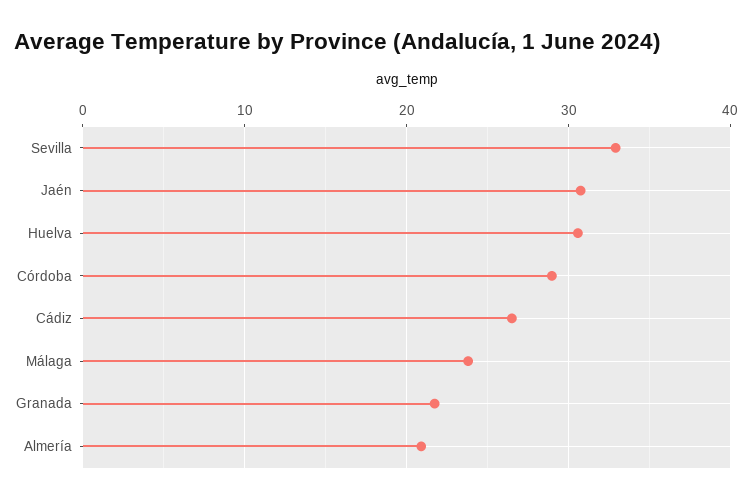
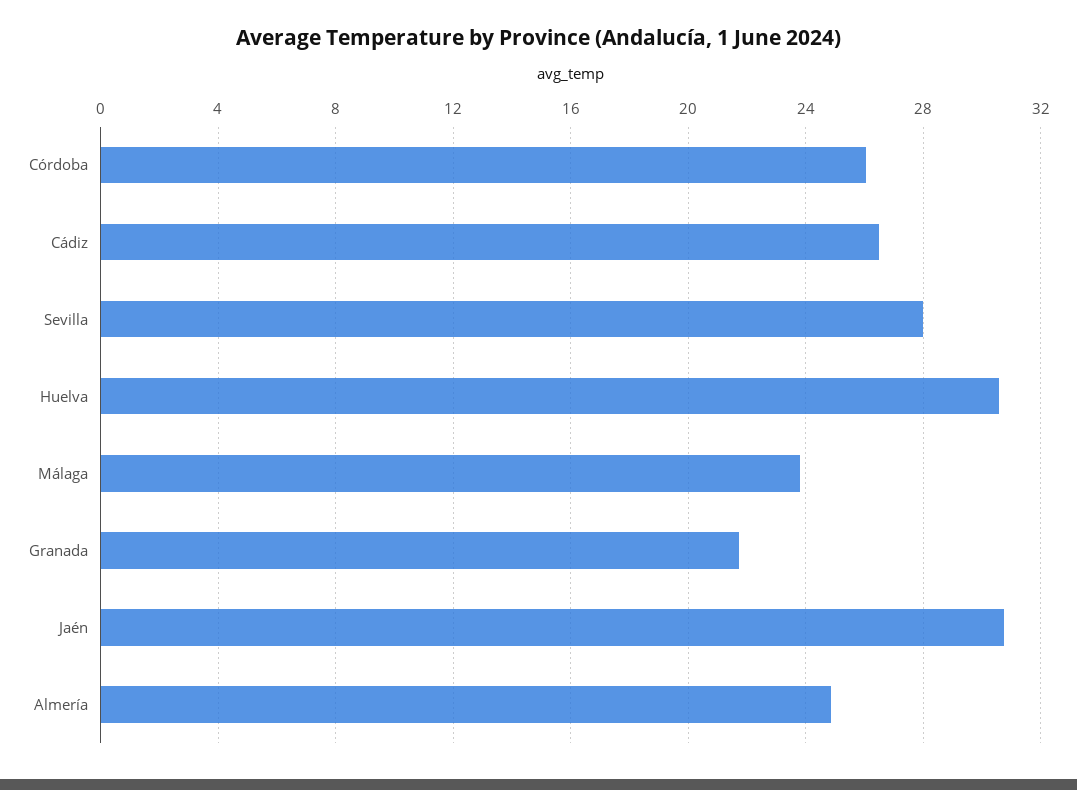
  {
-   "Sevilla": 33,
+   "Sevilla": 28,
    "Jaén": 31,
    "Huelva": 30.5,
-   "Córdoba": 29,
+   "Córdoba": 26,
    "Cádiz": 26.5,
    "Málaga": 24,
    "Granada": 21.5,
-   "Almería": 21
+   "Almería": 25
  }

